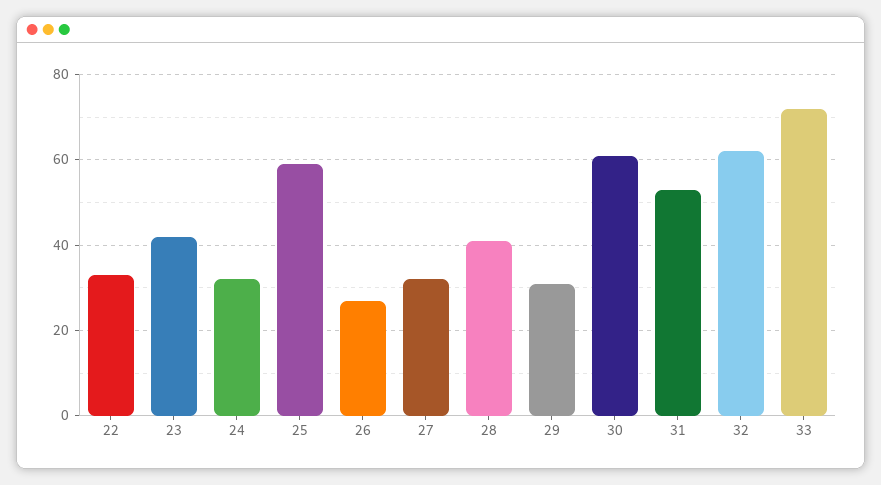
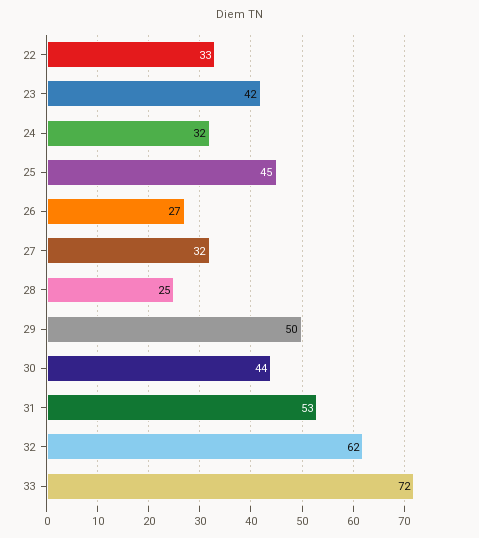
  {
    "22": 33,
    "23": 42,
    "24": 32,
-   "25": 60,
+   "25": 45,
    "26": 27,
    "27": 32,
-   "28": 40,
+   "28": 25,
-   "29": 30,
+   "29": 50,
-   "30": 60,
+   "30": 44,
    "31": 53,
    "32": 62,
    "33": 72
  }

